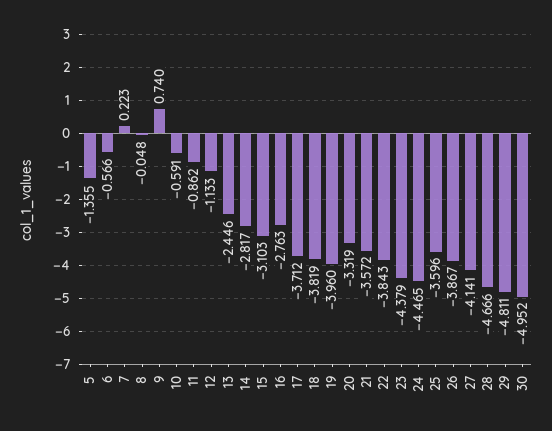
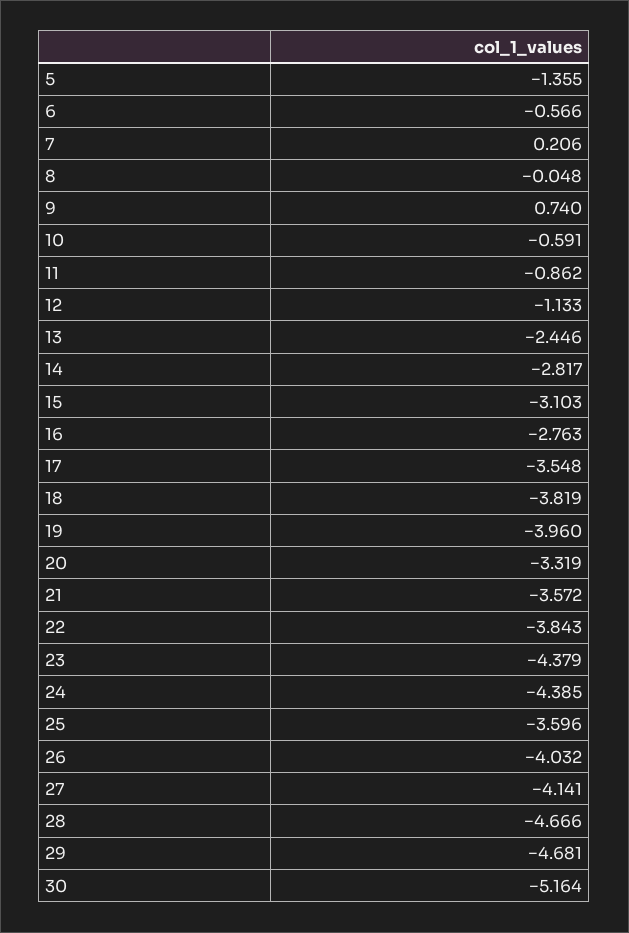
  {
    "5": -1.355,
    "6": -0.566,
-   "7": 0.223,
+   "7": 0.206,
    "8": -0.048,
    "9": 0.74,
    "10": -0.591,
    "11": -0.862,
    "12": -1.133,
    "13": -2.446,
    "14": -2.817,
    "15": -3.103,
    "16": -2.763,
-   "17": -3.712,
+   "17": -3.548,
    "18": -3.819,
    "19": -3.96,
    "20": -3.319,
    "21": -3.572,
    "22": -3.843,
    "23": -4.379,
-   "24": -4.465,
+   "24": -4.385,
    "25": -3.596,
-   "26": -3.867,
+   "26": -4.032,
    "27": -4.141,
    "28": -4.666,
-   "29": -4.811,
+   "29": -4.681,
-   "30": -4.952
+   "30": -5.164
  }

